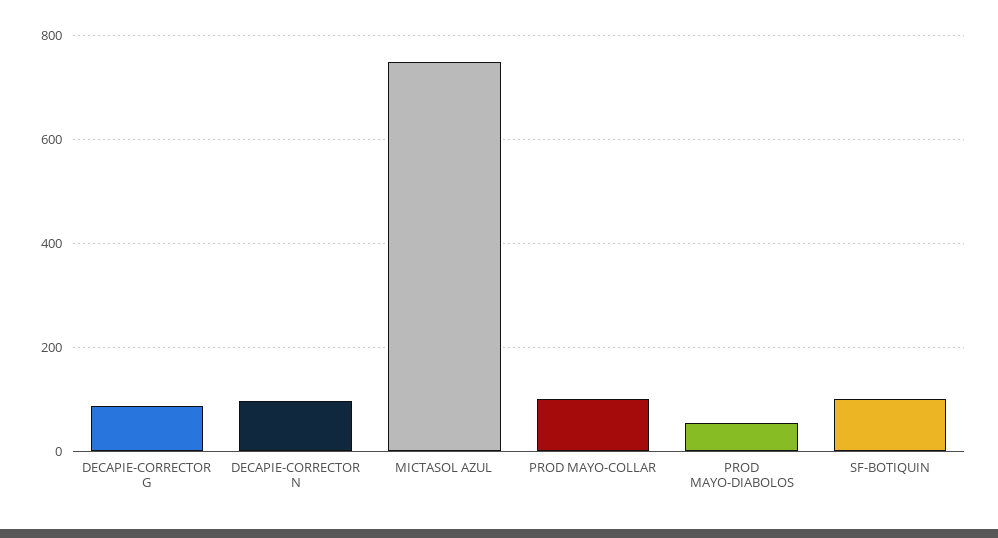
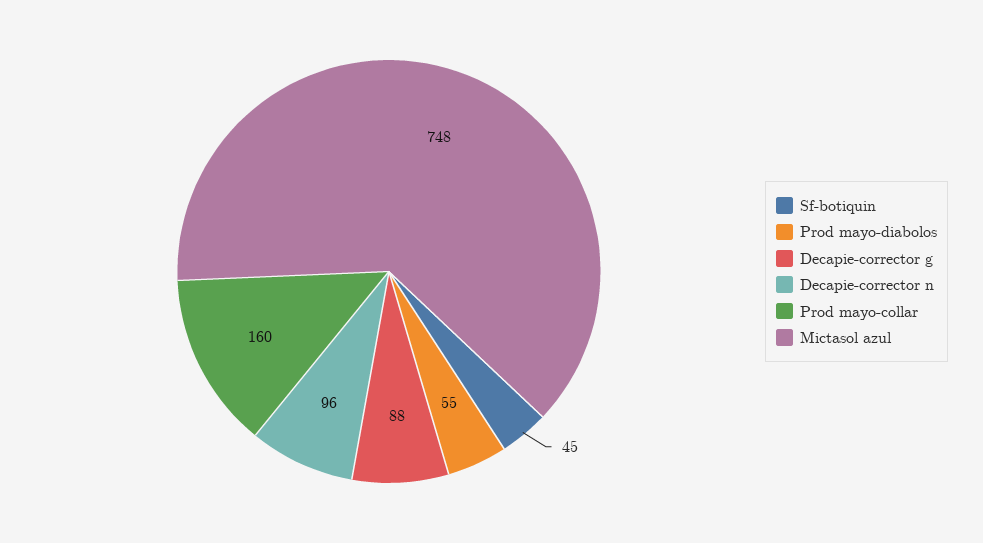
  {
    "DECAPIE-CORRECTOR G": 88,
    "DECAPIE-CORRECTOR N": 96,
    "MICTASOL AZUL": 748,
-   "PROD MAYO-COLLAR": 100,
+   "PROD MAYO-COLLAR": 160,
    "PROD MAYO-DIABOLOS": 55,
-   "SF-BOTIQUIN": 100
+   "SF-BOTIQUIN": 45
  }

